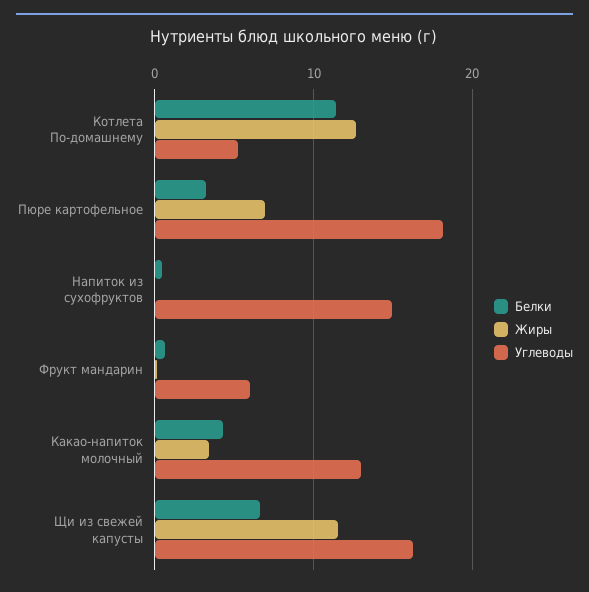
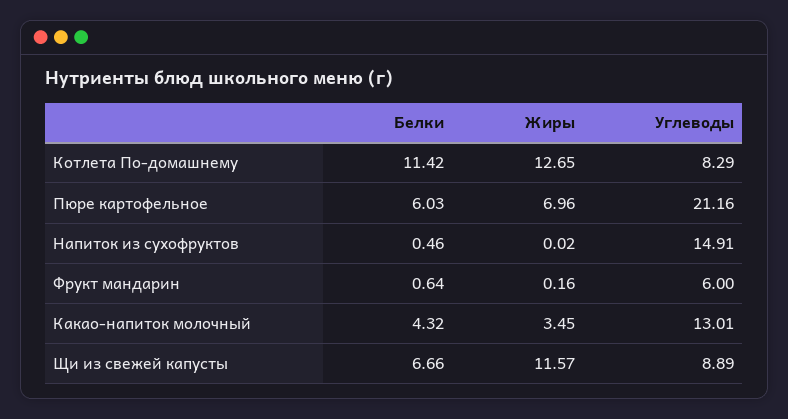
  {
    "Белки": {
      "Котлета По-домашнему": 11.42,
-     "Пюре картофельное": 3,
+     "Пюре картофельное": 6.03,
      "Напиток из сухофруктов": 0.46,
      "Фрукт мандарин": 0.64,
      "Какао-напиток молочный": 4.32,
      "Щи из свежей капусты": 6.66
    },
    "Жиры": {
      "Котлета По-домашнему": 12.65,
      "Пюре картофельное": 6.96,
      "Напиток из сухофруктов": 0.02,
      "Фрукт мандарин": 0.16,
      "Какао-напиток молочный": 3.45,
      "Щи из свежей капусты": 11.57
    },
    "Углеводы": {
-     "Котлета По-домашнему": 5,
+     "Котлета По-домашнему": 8.29,
-     "Пюре картофельное": 18,
+     "Пюре картофельное": 21.16,
      "Напиток из сухофруктов": 14.91,
      "Фрукт мандарин": 6,
      "Какао-напиток молочный": 13.01,
-     "Щи из свежей капусты": 16
+     "Щи из свежей капусты": 8.89
    }
  }

